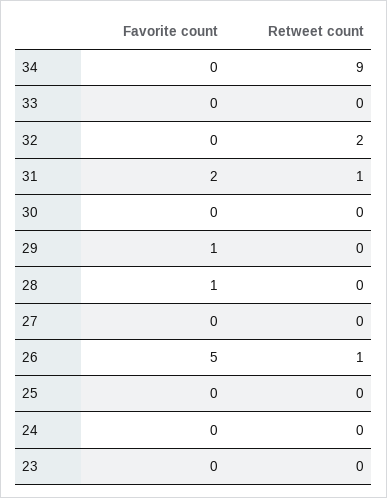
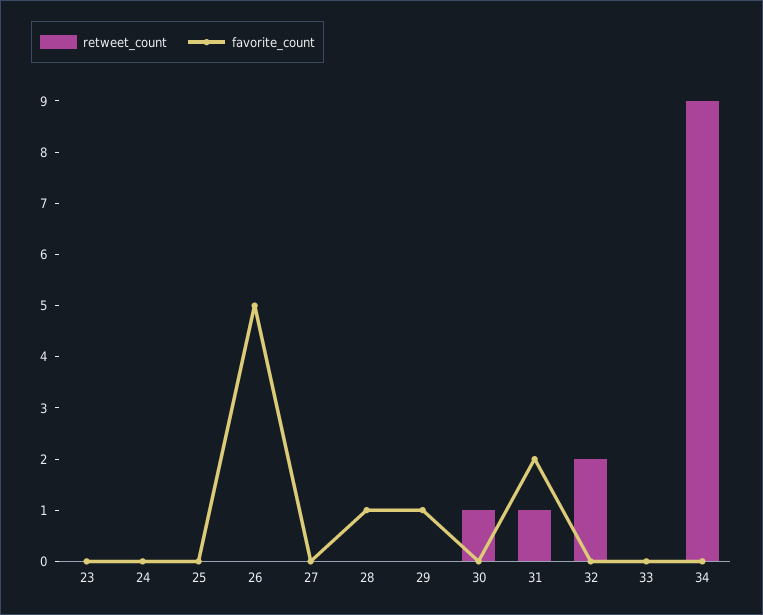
  {
    "Favorite count": {
      "34": 0,
      "33": 0,
      "32": 0,
      "31": 2,
      "30": 0,
      "29": 1,
      "28": 1,
      "27": 0,
      "26": 5,
      "25": 0,
      "24": 0,
      "23": 0
    },
    "Retweet count": {
      "34": 9,
      "33": 0,
      "32": 2,
      "31": 1,
-     "30": 0,
+     "30": 1,
      "29": 0,
      "28": 0,
      "27": 0,
-     "26": 1,
+     "26": 0,
      "25": 0,
      "24": 0,
      "23": 0
    }
  }

